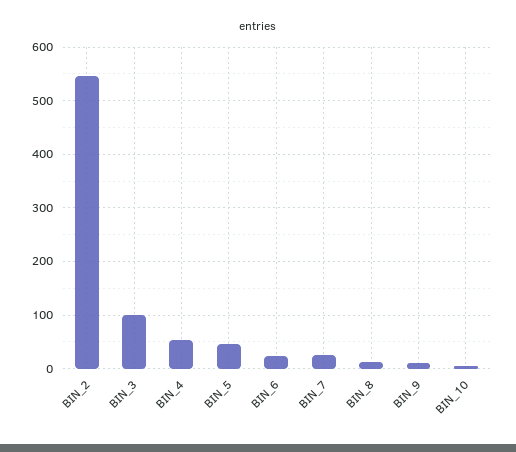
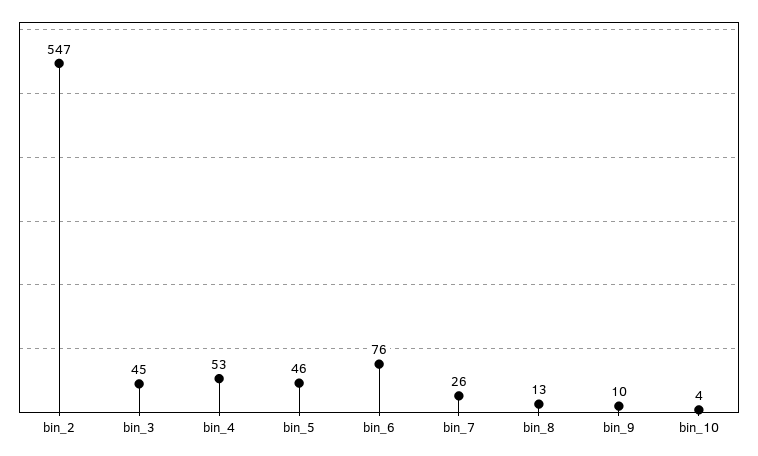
  {
    "BIN_2": 547,
-   "BIN_3": 100,
+   "BIN_3": 45,
    "BIN_4": 53,
    "BIN_5": 46,
-   "BIN_6": 20,
+   "BIN_6": 76,
    "BIN_7": 26,
    "BIN_8": 13,
    "BIN_9": 10,
    "BIN_10": 4
  }

